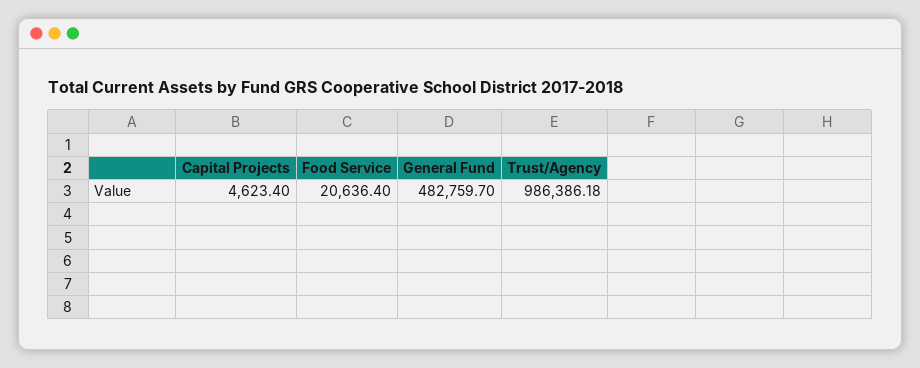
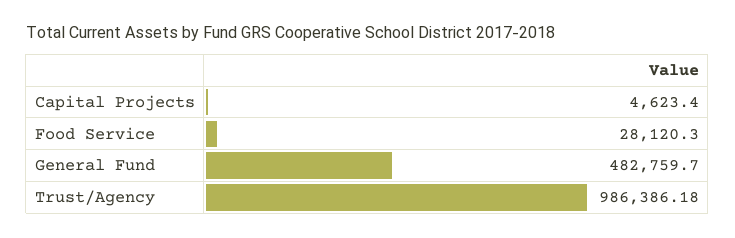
  {
    "Capital Projects": 4623.4,
-   "Food Service": 20636.4,
+   "Food Service": 28120.3,
    "General Fund": 482759.7,
    "Trust/Agency": 986386.18
  }

